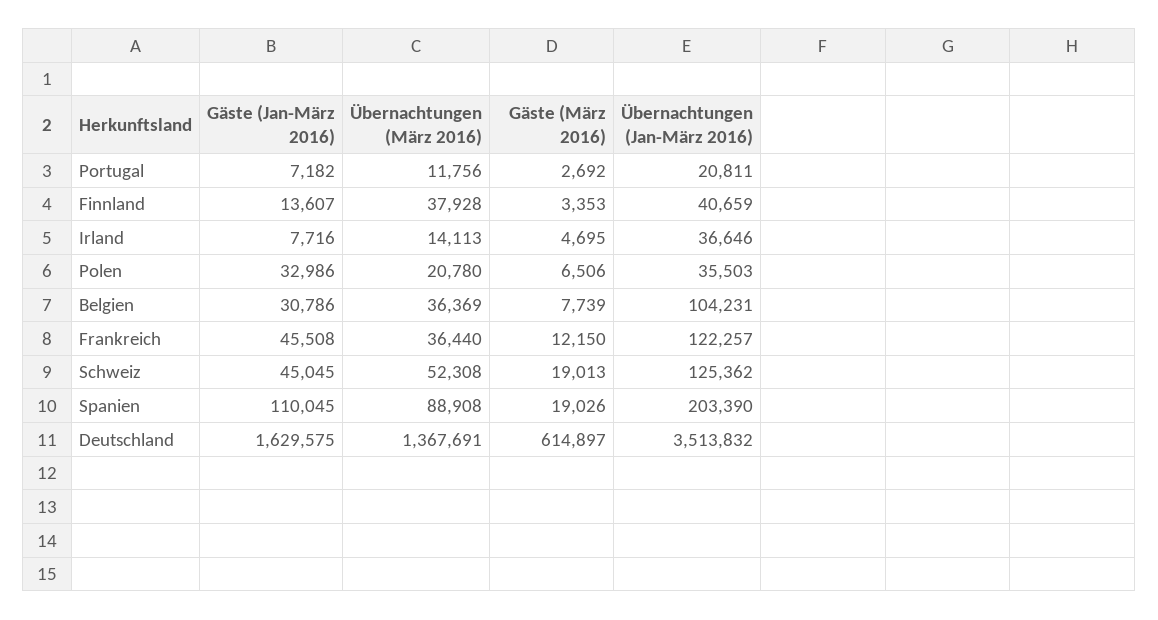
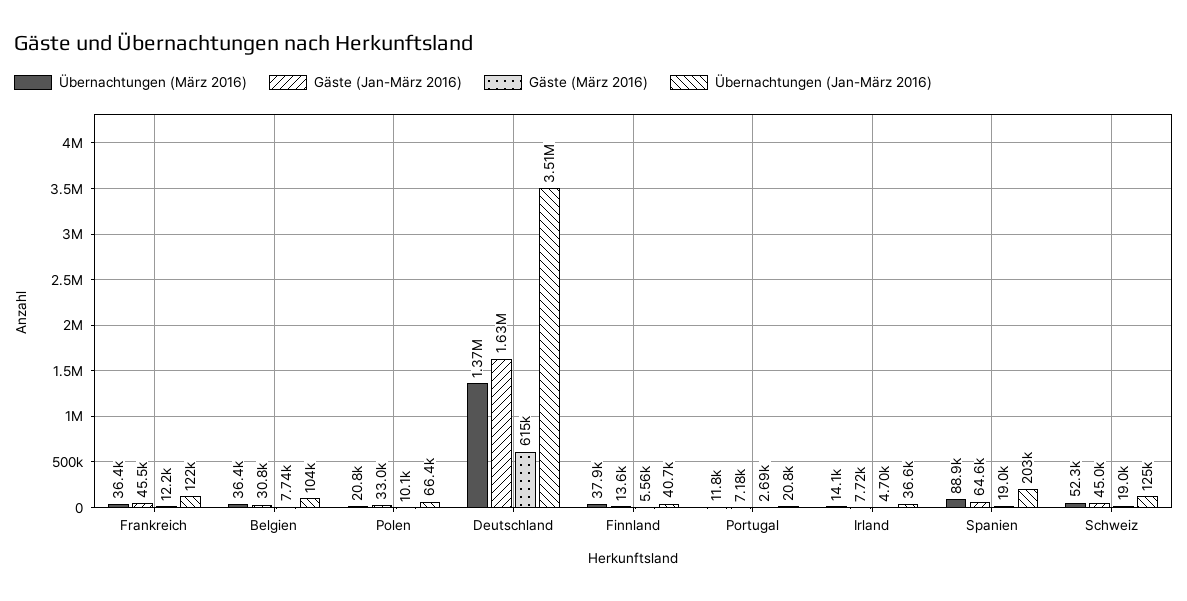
  {
    "Gäste (Jan-März 2016)": {
      "Portugal": 7182,
      "Finnland": 13607,
      "Irland": 7716,
      "Polen": 32986,
      "Belgien": 30786,
      "Frankreich": 45508,
      "Schweiz": 45045,
-     "Spanien": 110045,
+     "Spanien": 64600,
      "Deutschland": 1629575
    },
    "Übernachtungen (März 2016)": {
      "Portugal": 11756,
      "Finnland": 37928,
      "Irland": 14113,
      "Polen": 20780,
      "Belgien": 36369,
      "Frankreich": 36440,
      "Schweiz": 52308,
      "Spanien": 88908,
      "Deutschland": 1367691
    },
    "Gäste (März 2016)": {
      "Portugal": 2692,
-     "Finnland": 3353,
+     "Finnland": 5560,
      "Irland": 4695,
-     "Polen": 6506,
+     "Polen": 10100,
      "Belgien": 7739,
      "Frankreich": 12150,
      "Schweiz": 19013,
      "Spanien": 19026,
      "Deutschland": 614897
    },
    "Übernachtungen (Jan-März 2016)": {
      "Portugal": 20811,
      "Finnland": 40659,
      "Irland": 36646,
-     "Polen": 35503,
+     "Polen": 66400,
      "Belgien": 104231,
      "Frankreich": 122257,
      "Schweiz": 125362,
      "Spanien": 203390,
      "Deutschland": 3513832
    }
  }

